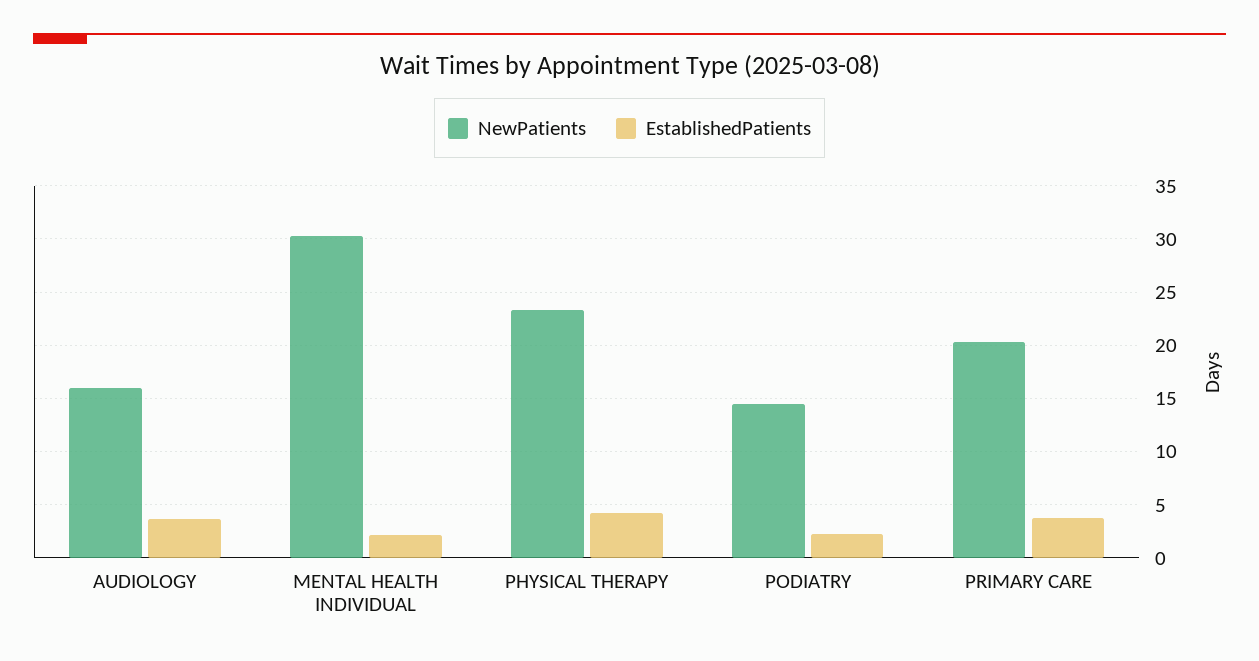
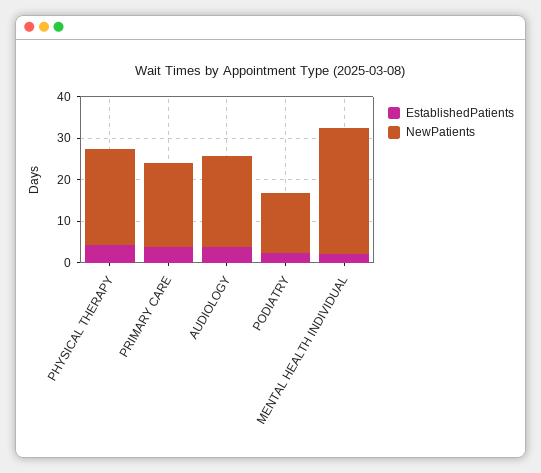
  {
    "NewPatients": {
-     "AUDIOLOGY": 16,
+     "AUDIOLOGY": 22,
      "MENTAL HEALTH INDIVIDUAL": 30,
      "PHYSICAL THERAPY": 23,
      "PODIATRY": 15,
      "PRIMARY CARE": 20
    },
    "EstablishedPatients": {
      "AUDIOLOGY": 4,
      "MENTAL HEALTH INDIVIDUAL": 2,
      "PHYSICAL THERAPY": 4,
      "PODIATRY": 2,
      "PRIMARY CARE": 4
    }
  }

